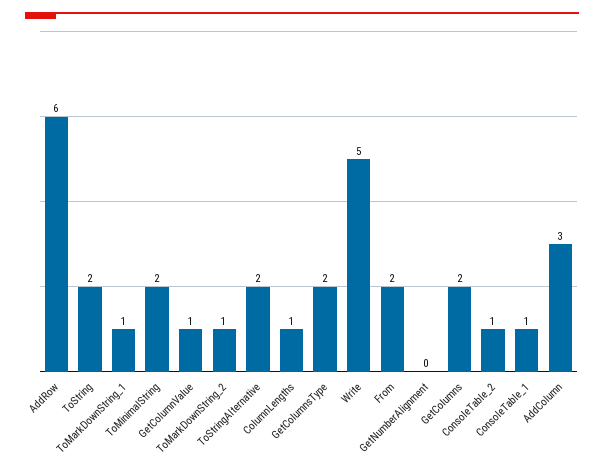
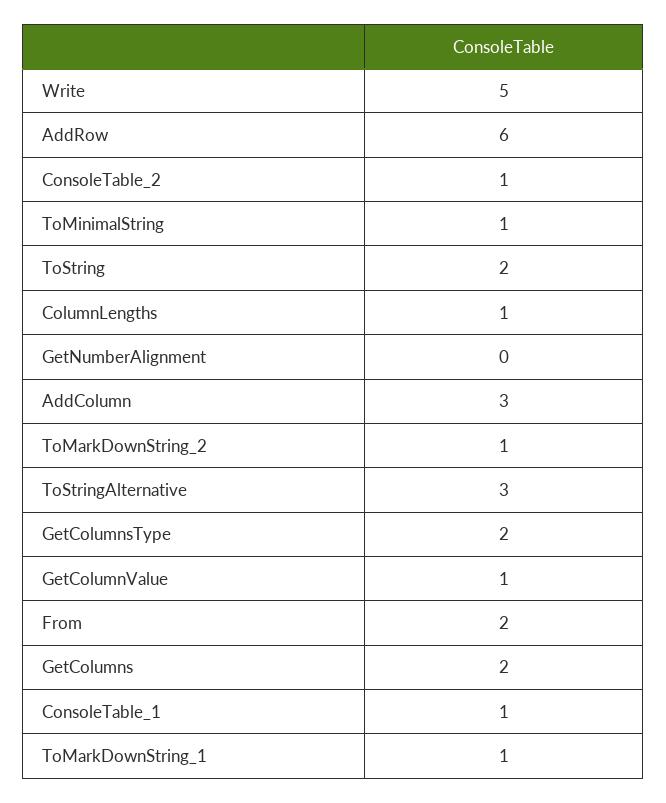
  {
    "AddRow": 6,
    "ToString": 2,
    "ToMarkDownString_1": 1,
-   "ToMinimalString": 2,
+   "ToMinimalString": 1,
    "GetColumnValue": 1,
    "ToMarkDownString_2": 1,
-   "ToStringAlternative": 2,
+   "ToStringAlternative": 3,
    "ColumnLengths": 1,
    "GetColumnsType": 2,
    "Write": 5,
    "From": 2,
    "GetNumberAlignment": 0,
    "GetColumns": 2,
    "ConsoleTable_2": 1,
    "ConsoleTable_1": 1,
    "AddColumn": 3
  }

